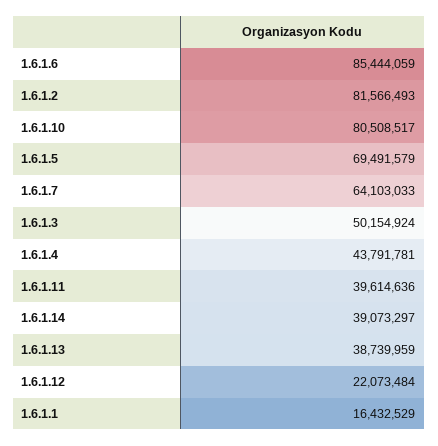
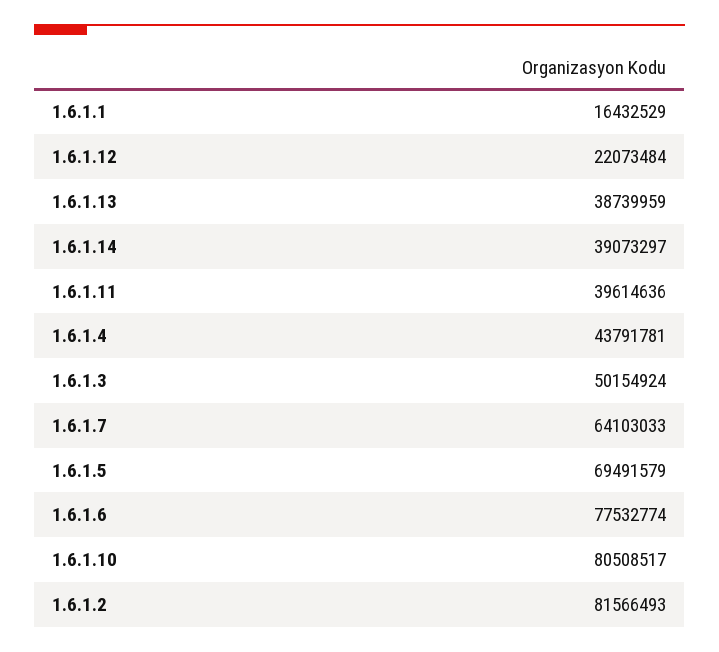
  {
-   "1.6.1.6": 85444059,
+   "1.6.1.6": 77532774,
    "1.6.1.2": 81566493,
    "1.6.1.10": 80508517,
    "1.6.1.5": 69491579,
    "1.6.1.7": 64103033,
    "1.6.1.3": 50154924,
    "1.6.1.4": 43791781,
    "1.6.1.11": 39614636,
    "1.6.1.14": 39073297,
    "1.6.1.13": 38739959,
    "1.6.1.12": 22073484,
    "1.6.1.1": 16432529
  }

